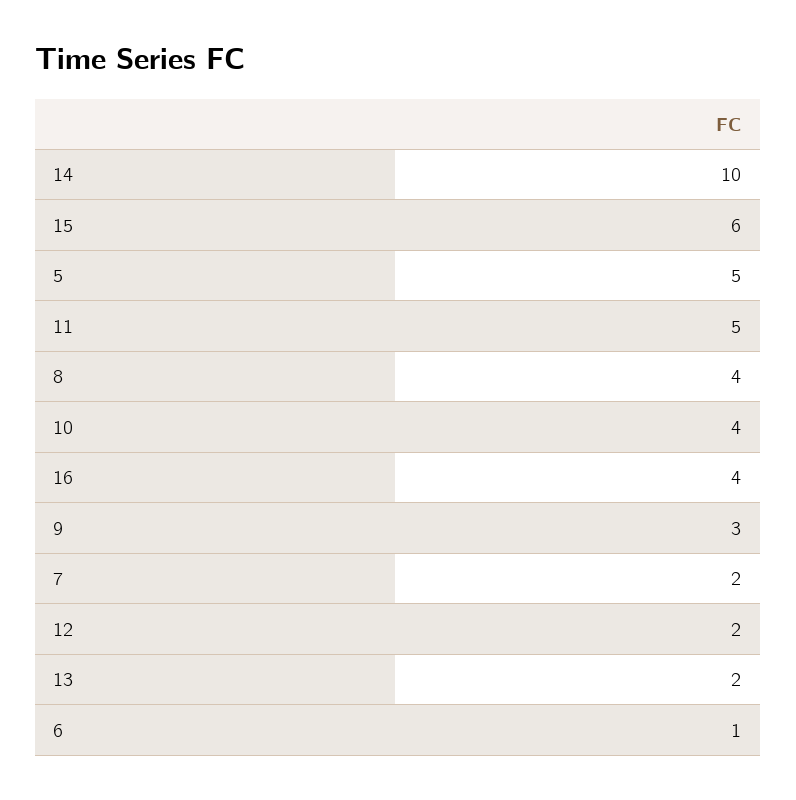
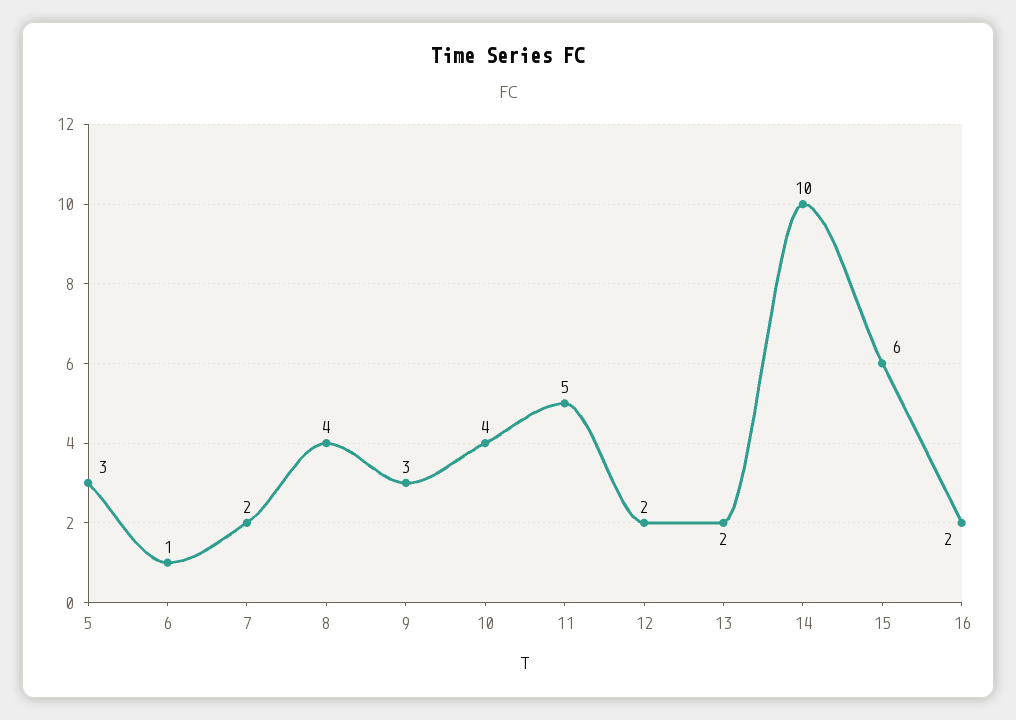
  {
    "14": 10,
    "15": 6,
-   "5": 5,
+   "5": 3,
    "11": 5,
    "8": 4,
    "10": 4,
-   "16": 4,
+   "16": 2,
    "9": 3,
    "7": 2,
    "12": 2,
    "13": 2,
    "6": 1
  }

